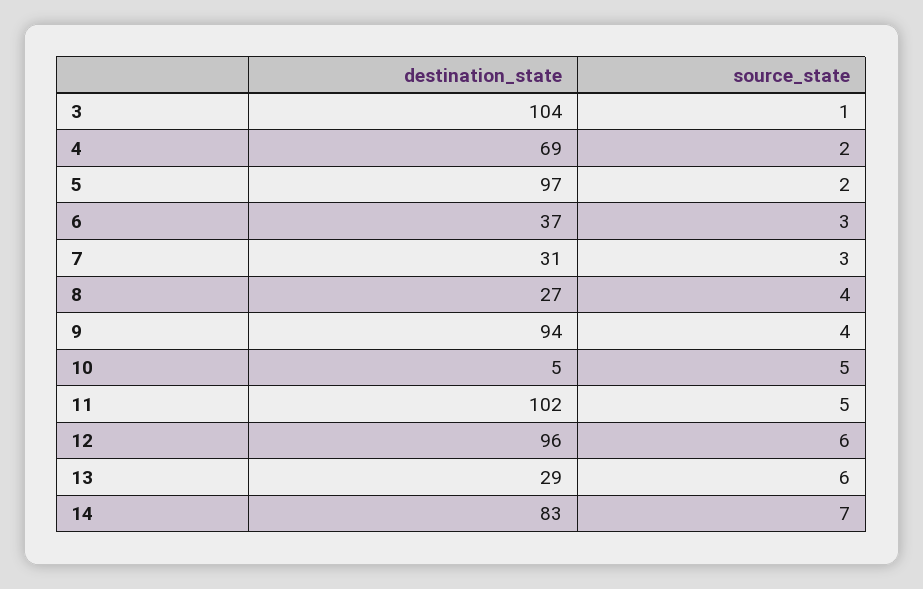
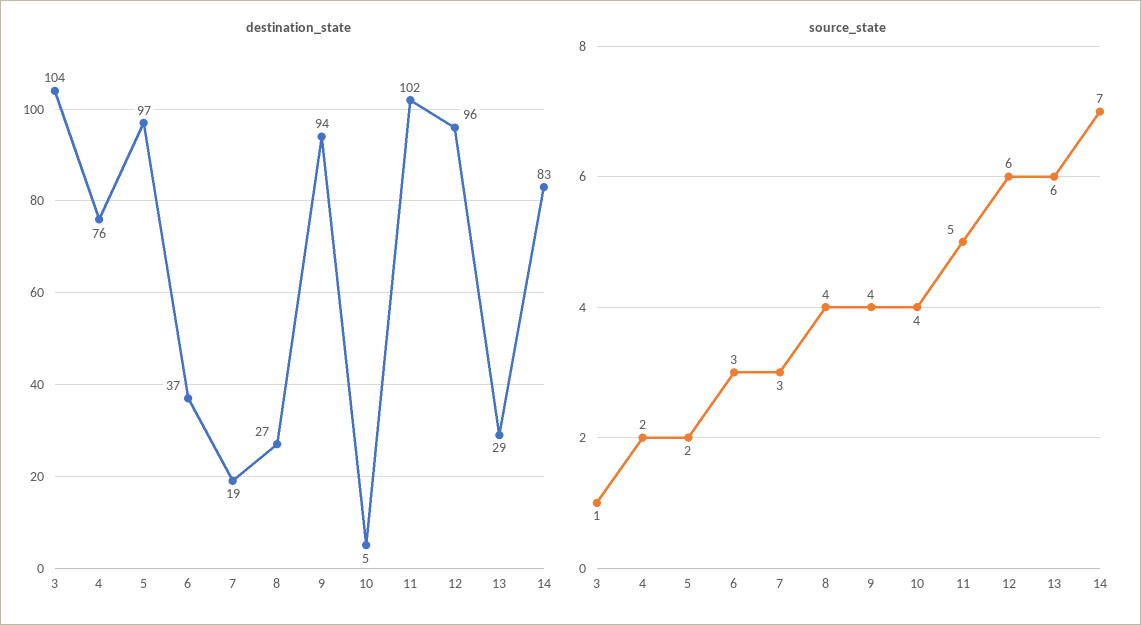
  {
    "destination_state": {
      "3": 104,
-     "4": 69,
+     "4": 76,
      "5": 97,
      "6": 37,
-     "7": 31,
+     "7": 19,
      "8": 27,
      "9": 94,
      "10": 5,
      "11": 102,
      "12": 96,
      "13": 29,
      "14": 83
    },
    "source_state": {
      "3": 1,
      "4": 2,
      "5": 2,
      "6": 3,
      "7": 3,
      "8": 4,
      "9": 4,
-     "10": 5,
+     "10": 4,
      "11": 5,
      "12": 6,
      "13": 6,
      "14": 7
    }
  }

